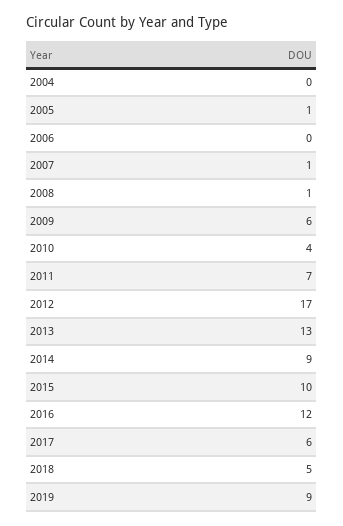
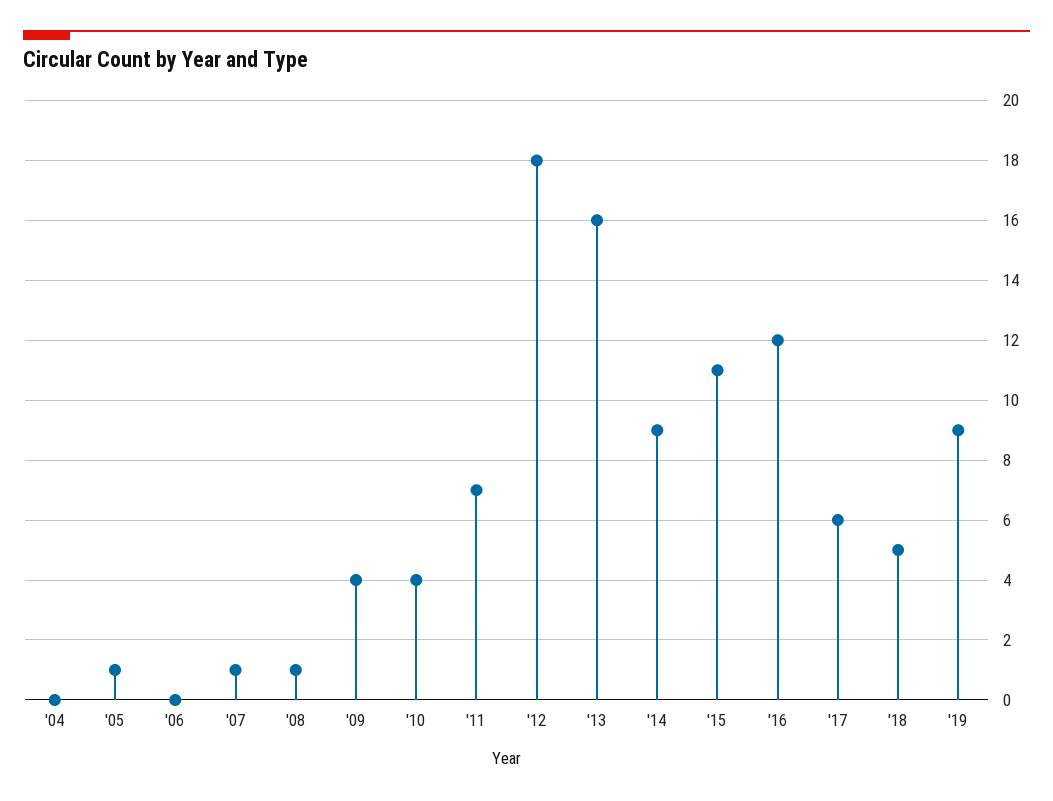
  {
    "2004": 0,
    "2005": 1,
    "2006": 0,
    "2007": 1,
    "2008": 1,
-   "2009": 6,
+   "2009": 4,
    "2010": 4,
    "2011": 7,
-   "2012": 17,
+   "2012": 18,
-   "2013": 13,
+   "2013": 16,
    "2014": 9,
-   "2015": 10,
+   "2015": 11,
    "2016": 12,
    "2017": 6,
    "2018": 5,
    "2019": 9
  }

